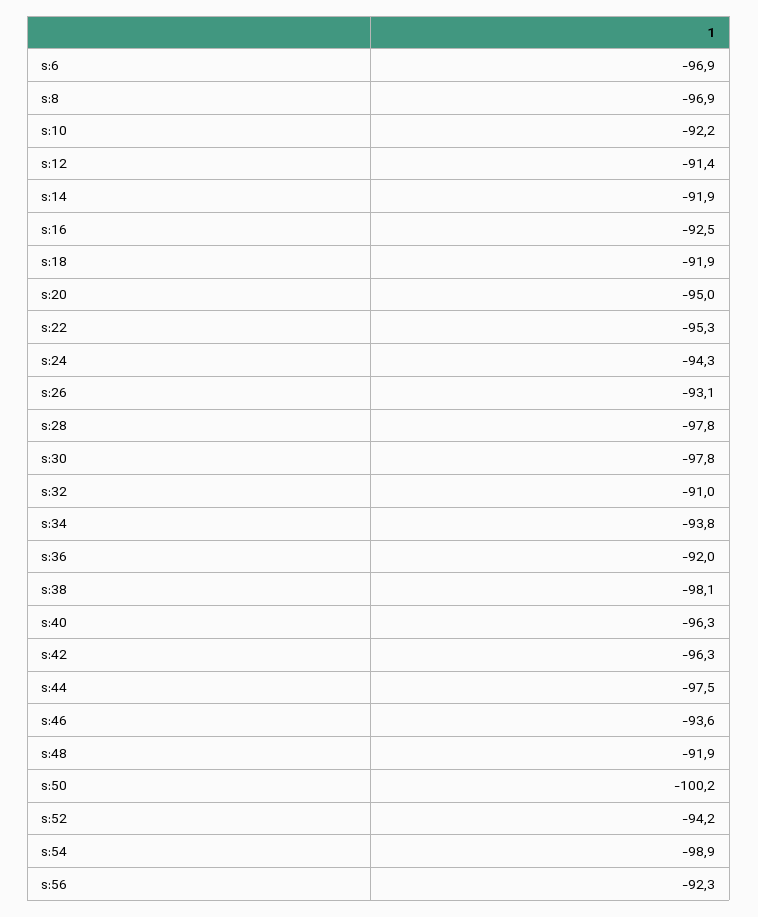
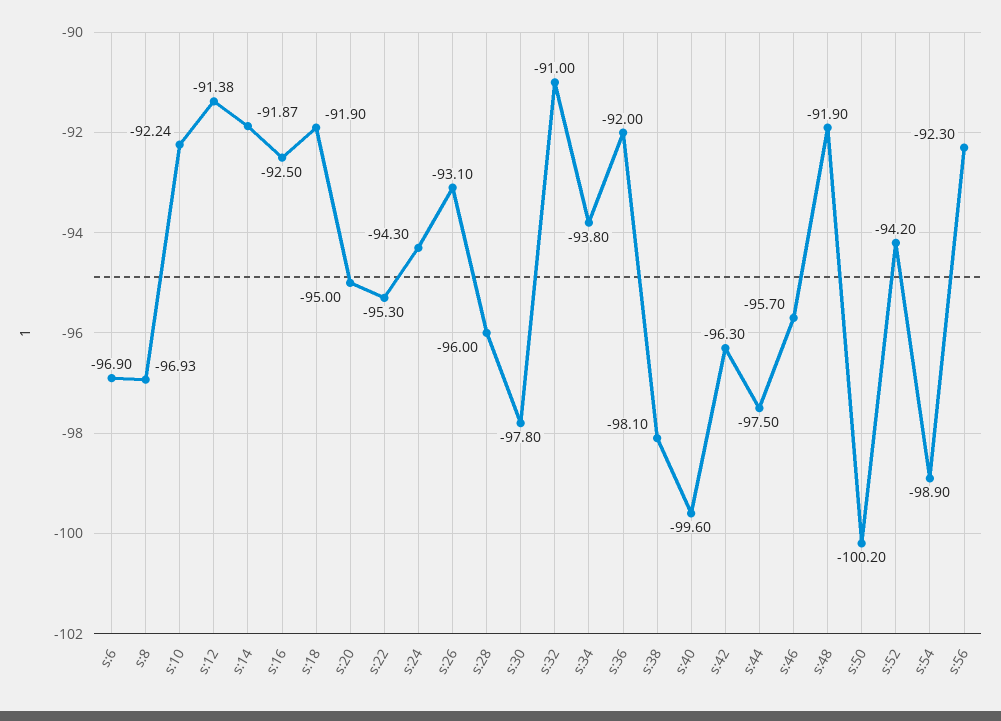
  {
    "s:6": -96.9,
    "s:8": -96.93,
    "s:10": -92.24,
    "s:12": -91.38,
    "s:14": -91.87,
    "s:16": -92.5,
    "s:18": -91.9,
    "s:20": -95,
    "s:22": -95.3,
    "s:24": -94.3,
    "s:26": -93.1,
-   "s:28": -97.8,
+   "s:28": -96,
    "s:30": -97.8,
    "s:32": -91,
    "s:34": -93.8,
    "s:36": -92,
    "s:38": -98.1,
-   "s:40": -96.3,
+   "s:40": -99.6,
    "s:42": -96.3,
    "s:44": -97.5,
-   "s:46": -93.6,
+   "s:46": -95.7,
    "s:48": -91.9,
    "s:50": -100.2,
    "s:52": -94.2,
    "s:54": -98.9,
    "s:56": -92.3
  }

